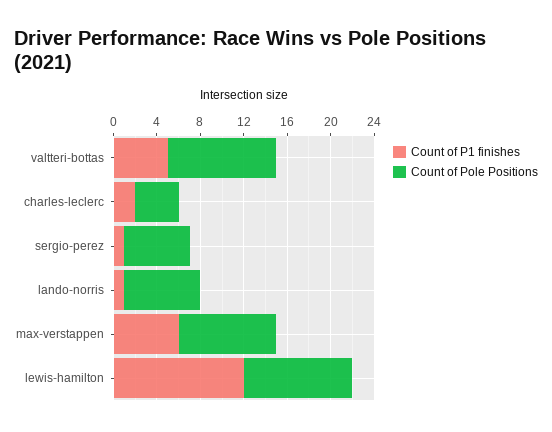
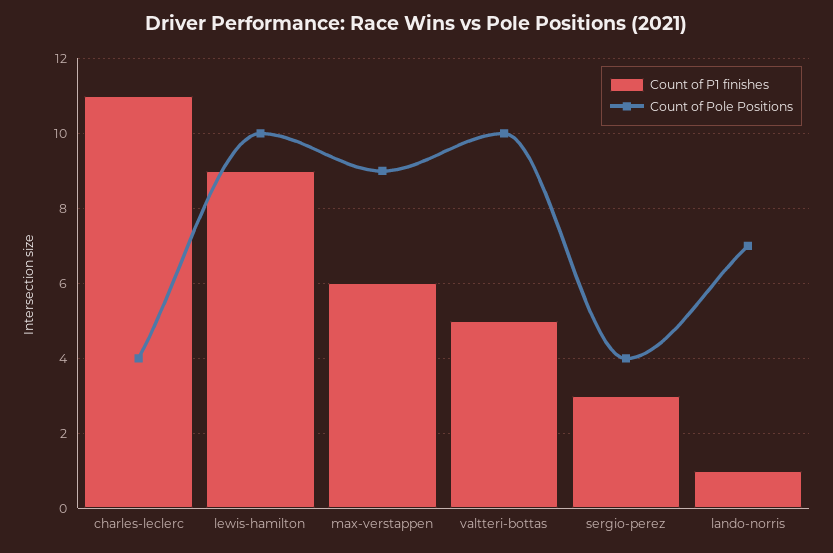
  {
    "Count of P1 finishes": {
      "valtteri-bottas": 5,
-     "charles-leclerc": 2,
+     "charles-leclerc": 11,
-     "sergio-perez": 1,
+     "sergio-perez": 3,
      "lando-norris": 1,
      "max-verstappen": 6,
-     "lewis-hamilton": 12
+     "lewis-hamilton": 9
    },
    "Count of Pole Positions": {
      "valtteri-bottas": 10,
      "charles-leclerc": 4,
-     "sergio-perez": 6,
+     "sergio-perez": 4,
      "lando-norris": 7,
      "max-verstappen": 9,
      "lewis-hamilton": 10
    }
  }

